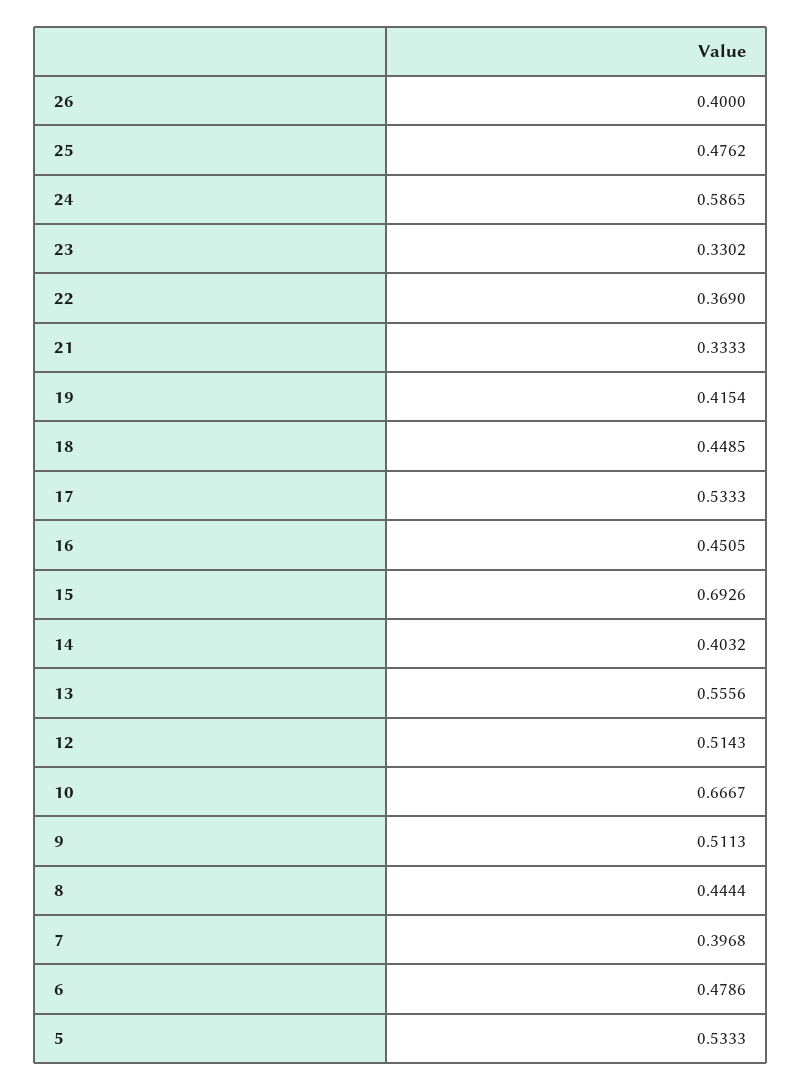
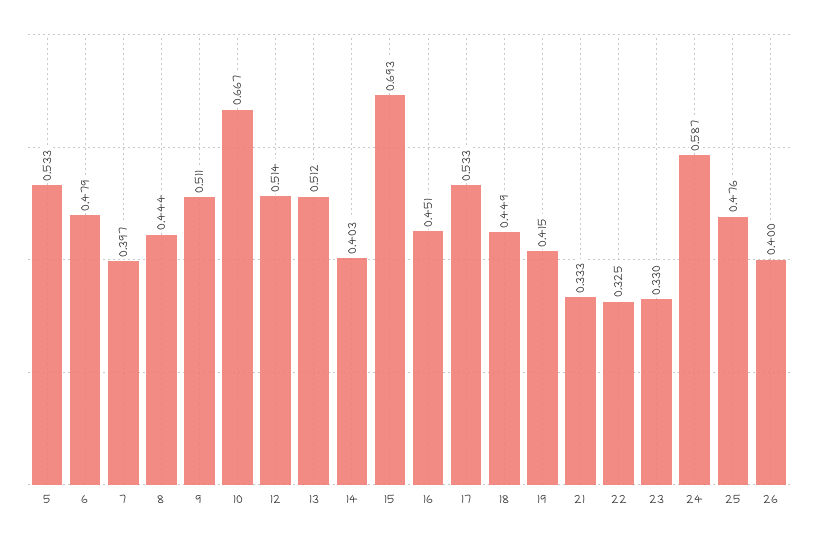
  {
    "26": 0.4,
    "25": 0.4762,
    "24": 0.5865,
    "23": 0.3302,
-   "22": 0.369,
+   "22": 0.325,
    "21": 0.3333,
    "19": 0.4154,
    "18": 0.4485,
    "17": 0.5333,
    "16": 0.4505,
    "15": 0.6926,
    "14": 0.4032,
-   "13": 0.5556,
+   "13": 0.512,
    "12": 0.5143,
    "10": 0.6667,
    "9": 0.5113,
    "8": 0.4444,
    "7": 0.3968,
    "6": 0.4786,
    "5": 0.5333
  }

